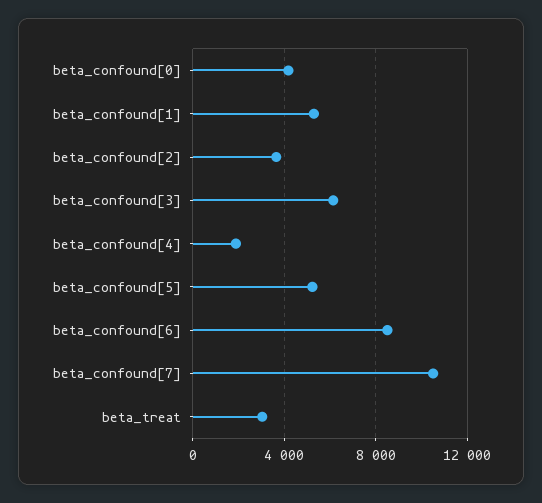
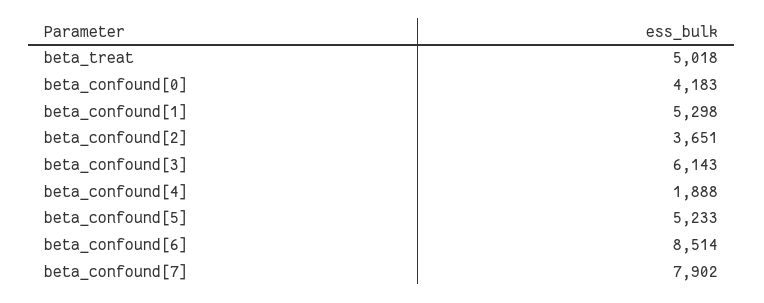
  {
    "beta_confound[0]": 4183,
    "beta_confound[1]": 5298,
    "beta_confound[2]": 3651,
    "beta_confound[3]": 6143,
    "beta_confound[4]": 1888,
    "beta_confound[5]": 5233,
    "beta_confound[6]": 8514,
-   "beta_confound[7]": 10500,
+   "beta_confound[7]": 7902,
-   "beta_treat": 3000
+   "beta_treat": 5018
  }

